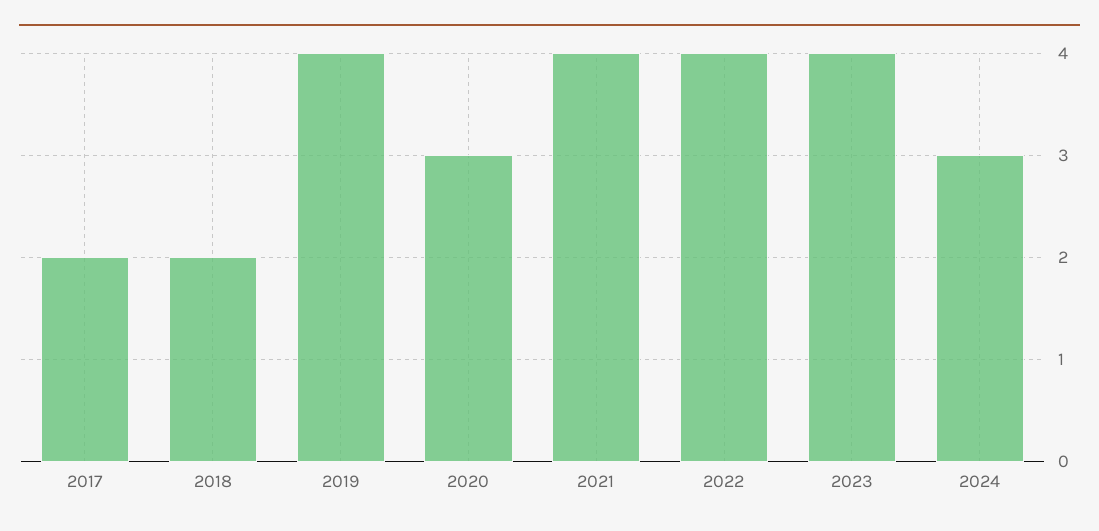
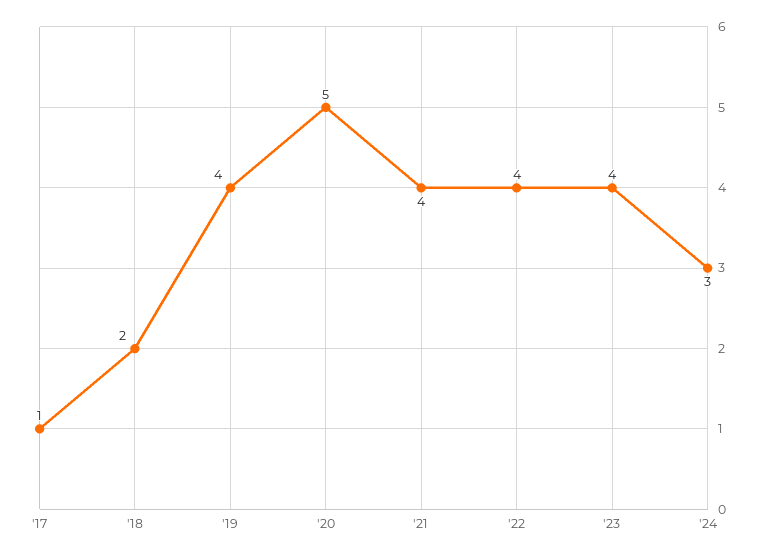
  {
-   "2017": 2,
+   "2017": 1,
    "2018": 2,
    "2019": 4,
-   "2020": 3,
+   "2020": 5,
    "2021": 4,
    "2022": 4,
    "2023": 4,
    "2024": 3
  }

